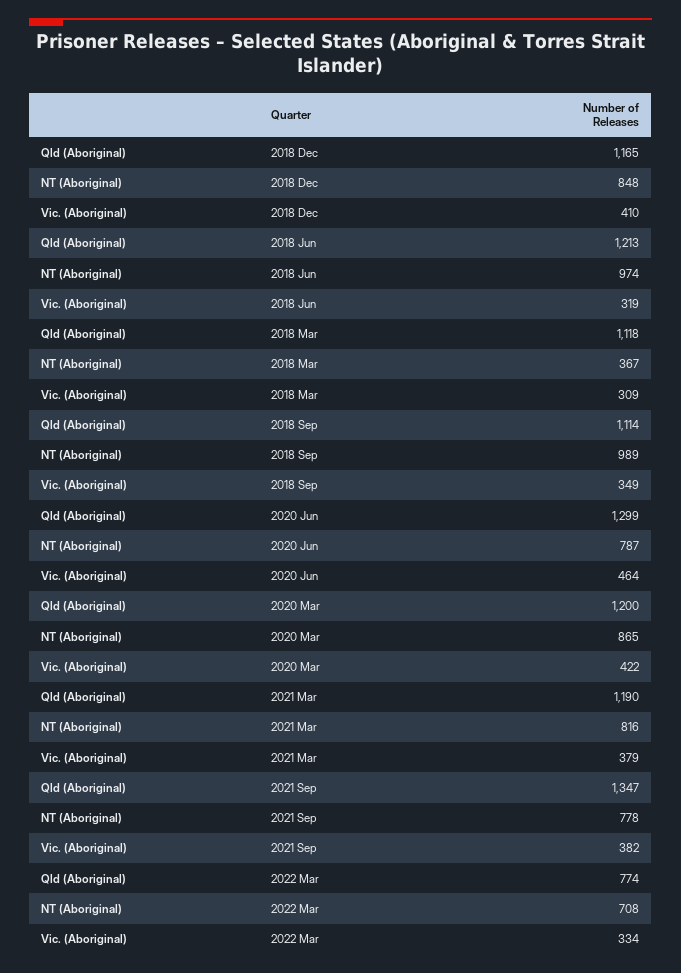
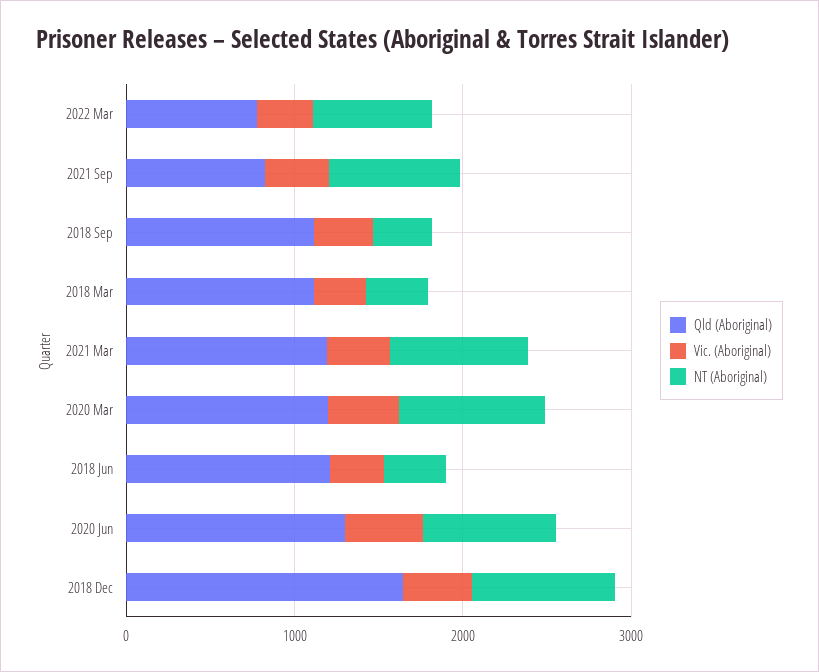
  {
    "Qld (Aboriginal)": {
-     "2018 Dec": 1165,
+     "2018 Dec": 1600,
      "2018 Jun": 1213,
      "2018 Mar": 1118,
      "2018 Sep": 1114,
      "2020 Jun": 1299,
      "2020 Mar": 1200,
      "2021 Mar": 1190,
-     "2021 Sep": 1347,
+     "2021 Sep": 800,
      "2022 Mar": 774
    },
    "NT (Aboriginal)": {
      "2018 Dec": 848,
-     "2018 Jun": 974,
+     "2018 Jun": 400,
      "2018 Mar": 367,
-     "2018 Sep": 989,
+     "2018 Sep": 400,
      "2020 Jun": 787,
      "2020 Mar": 865,
      "2021 Mar": 816,
      "2021 Sep": 778,
      "2022 Mar": 708
    },
    "Vic. (Aboriginal)": {
      "2018 Dec": 410,
      "2018 Jun": 319,
      "2018 Mar": 309,
      "2018 Sep": 349,
      "2020 Jun": 464,
      "2020 Mar": 422,
      "2021 Mar": 379,
      "2021 Sep": 382,
      "2022 Mar": 334
    }
  }

